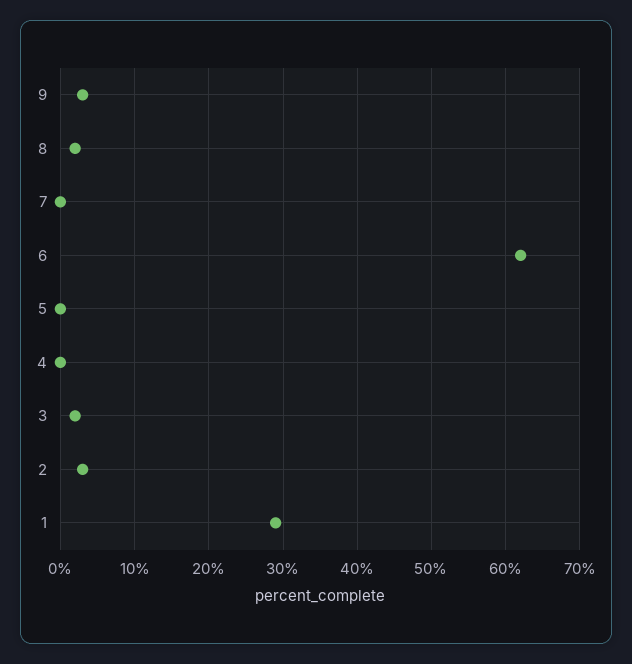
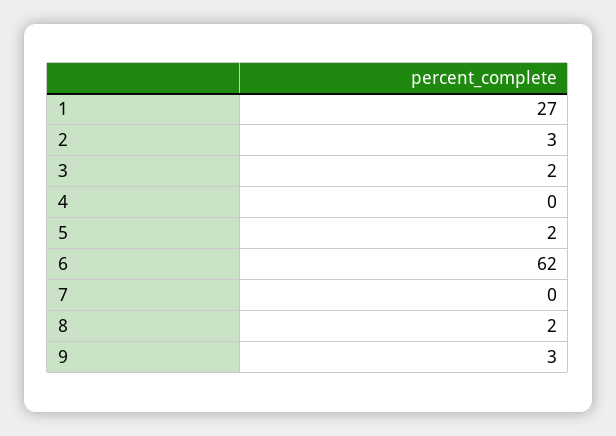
  {
    "9": 3,
    "8": 2,
    "7": 0,
    "6": 62,
-   "5": 0,
+   "5": 2,
    "4": 0,
    "3": 2,
    "2": 3,
-   "1": 29
+   "1": 27
  }

